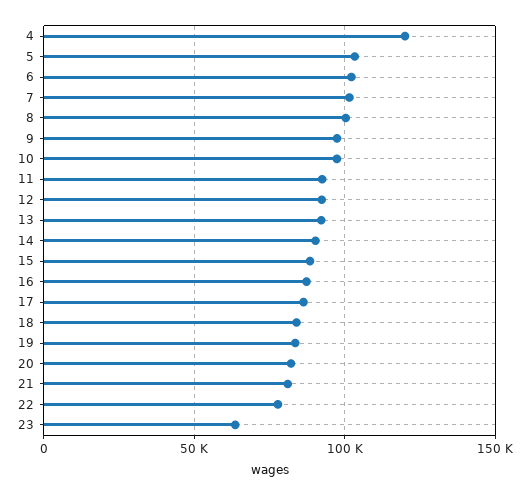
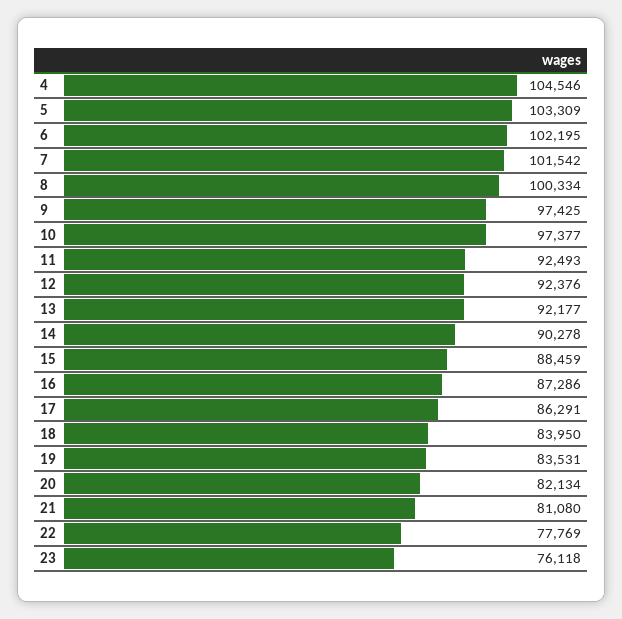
  {
-   "4": 120000,
+   "4": 104546,
    "5": 103309,
    "6": 102195,
    "7": 101542,
    "8": 100334,
    "9": 97425,
    "10": 97377,
    "11": 92493,
    "12": 92376,
    "13": 92177,
    "14": 90278,
    "15": 88459,
    "16": 87286,
    "17": 86291,
    "18": 83950,
    "19": 83531,
    "20": 82134,
    "21": 81080,
    "22": 77769,
-   "23": 65000
+   "23": 76118
  }

